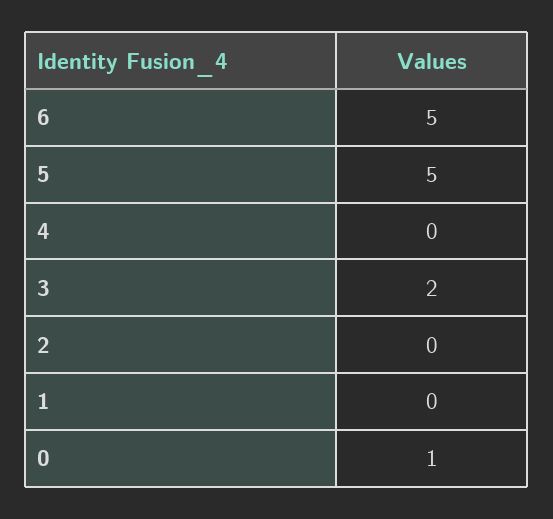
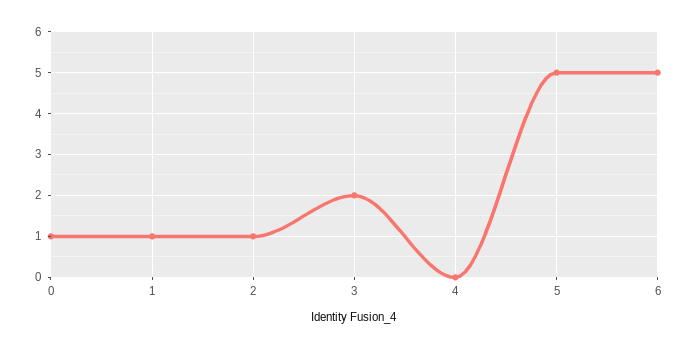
  {
    "6": 5,
    "5": 5,
    "4": 0,
    "3": 2,
-   "2": 0,
+   "2": 1,
-   "1": 0,
+   "1": 1,
    "0": 1
  }

